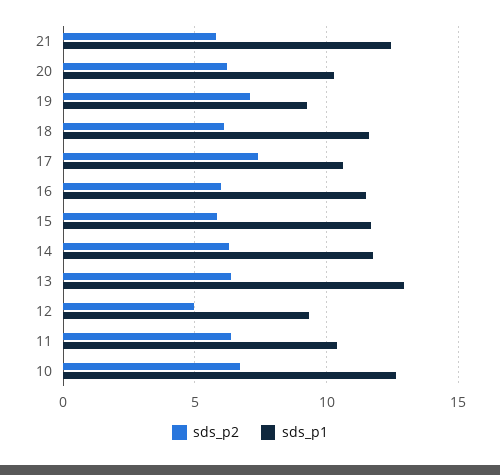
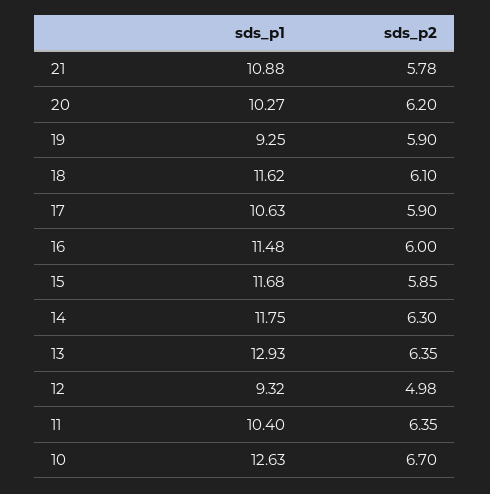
  {
    "sds_p2": {
      "21": 5.78,
      "20": 6.2,
-     "19": 7,
+     "19": 5.9,
      "18": 6.1,
-     "17": 7.5,
+     "17": 5.9,
      "16": 6,
      "15": 5.85,
      "14": 6.3,
      "13": 6.35,
      "12": 4.98,
      "11": 6.35,
      "10": 6.7
    },
    "sds_p1": {
-     "21": 12.5,
+     "21": 10.88,
      "20": 10.27,
      "19": 9.25,
      "18": 11.62,
      "17": 10.63,
      "16": 11.48,
      "15": 11.68,
      "14": 11.75,
      "13": 12.93,
      "12": 9.32,
      "11": 10.4,
      "10": 12.63
    }
  }

